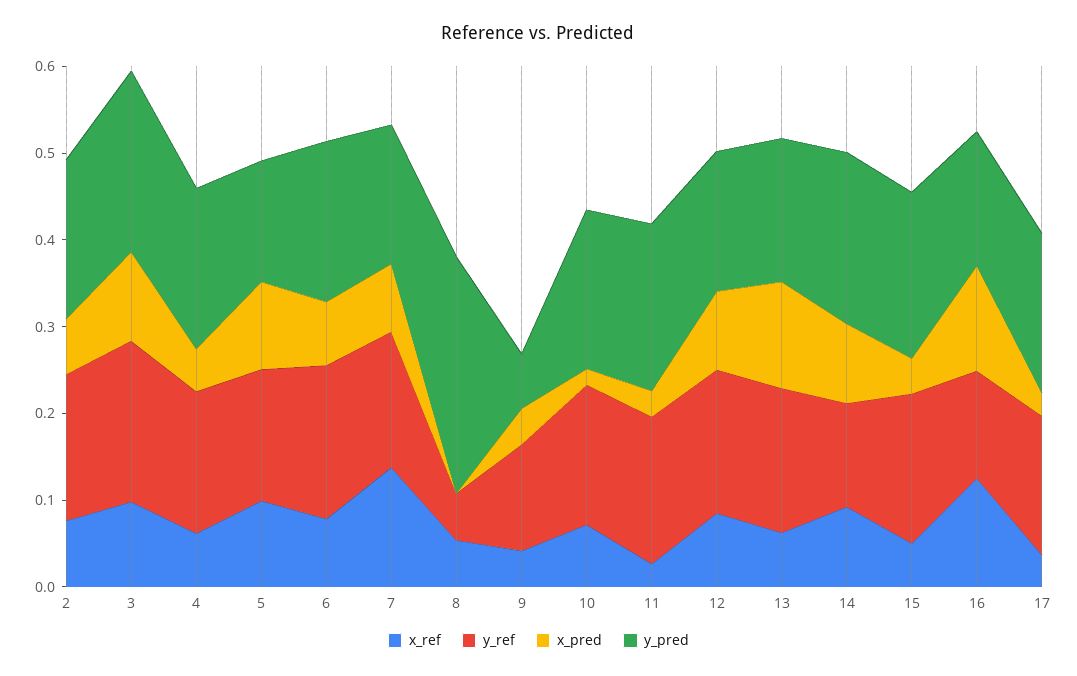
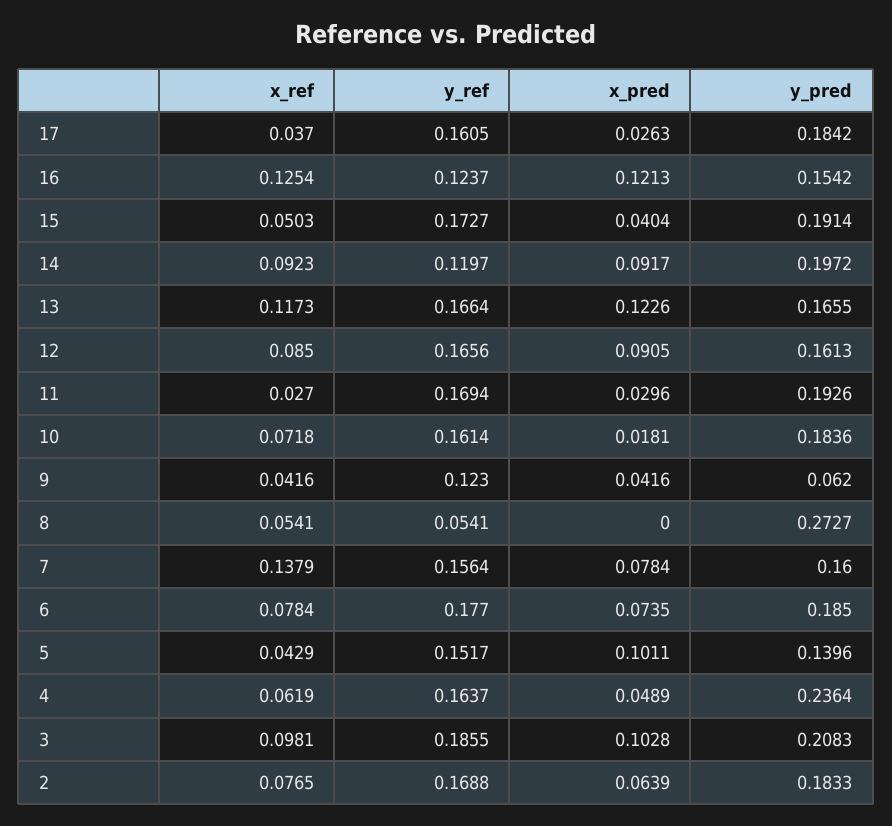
  {
    "x_ref": {
      "2": 0.0765,
      "3": 0.0981,
      "4": 0.0619,
-     "5": 0.1,
+     "5": 0.0429,
      "6": 0.0784,
      "7": 0.1379,
      "8": 0.0541,
      "9": 0.0416,
      "10": 0.0718,
      "11": 0.027,
      "12": 0.085,
-     "13": 0.06,
+     "13": 0.1173,
      "14": 0.0923,
      "15": 0.0503,
      "16": 0.1254,
      "17": 0.037
    },
    "y_ref": {
      "2": 0.1688,
      "3": 0.1855,
      "4": 0.1637,
      "5": 0.1517,
      "6": 0.177,
      "7": 0.1564,
      "8": 0.0541,
      "9": 0.123,
      "10": 0.1614,
      "11": 0.1694,
      "12": 0.1656,
      "13": 0.1664,
      "14": 0.1197,
      "15": 0.1727,
      "16": 0.1237,
      "17": 0.1605
    },
    "x_pred": {
      "2": 0.0639,
      "3": 0.1028,
      "4": 0.0489,
      "5": 0.1011,
      "6": 0.0735,
      "7": 0.0784,
      "8": 0,
      "9": 0.0416,
      "10": 0.0181,
      "11": 0.0296,
      "12": 0.0905,
      "13": 0.1226,
      "14": 0.0917,
      "15": 0.0404,
      "16": 0.1213,
      "17": 0.0263
    },
    "y_pred": {
      "2": 0.1833,
      "3": 0.2083,
-     "4": 0.18,
+     "4": 0.2364,
      "5": 0.1396,
      "6": 0.185,
      "7": 0.16,
      "8": 0.2727,
      "9": 0.062,
      "10": 0.1836,
      "11": 0.1926,
      "12": 0.1613,
      "13": 0.1655,
      "14": 0.1972,
      "15": 0.1914,
      "16": 0.1542,
      "17": 0.1842
    }
  }

